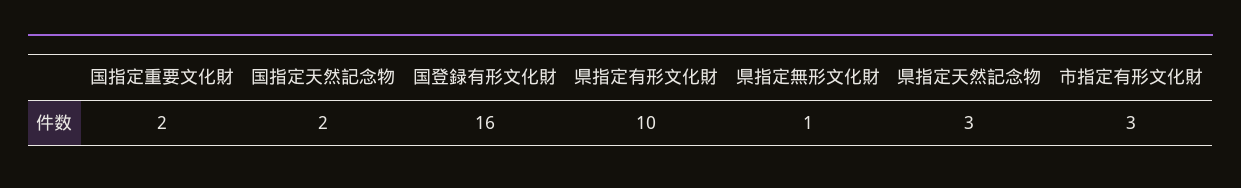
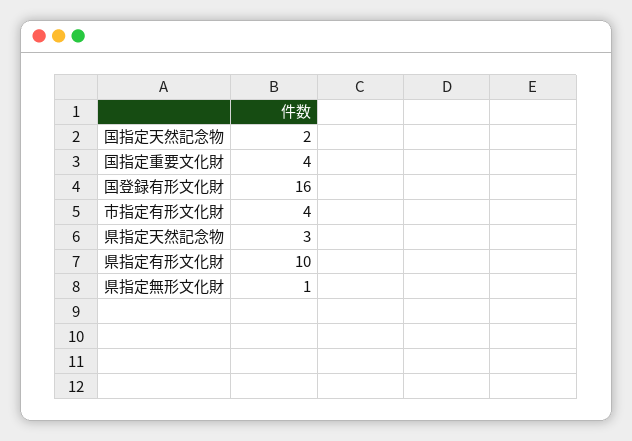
  {
-   "国指定重要文化財": 2,
+   "国指定重要文化財": 4,
    "国指定天然記念物": 2,
    "国登録有形文化財": 16,
    "県指定有形文化財": 10,
    "県指定無形文化財": 1,
    "県指定天然記念物": 3,
-   "市指定有形文化財": 3
+   "市指定有形文化財": 4
  }

